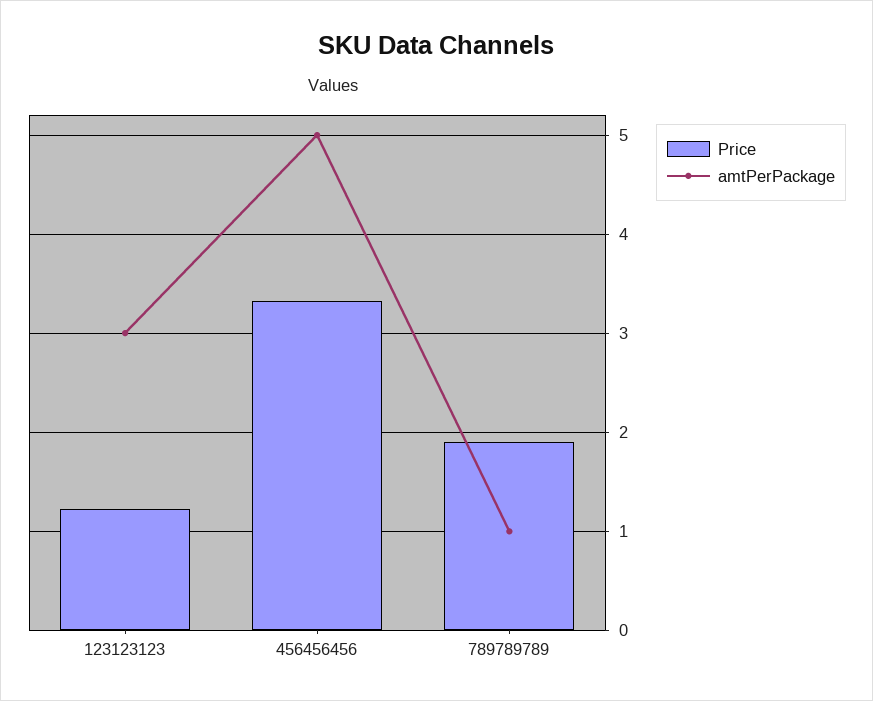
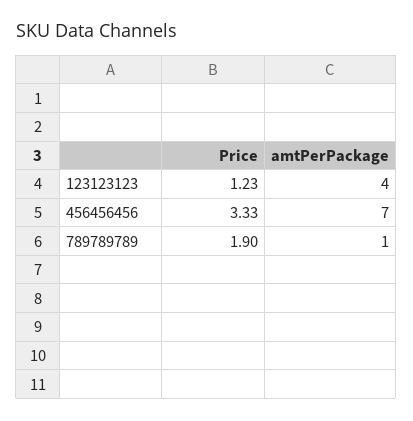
  {
    "Price": {
      "123123123": 1.23,
      "456456456": 3.33,
      "789789789": 1.9
    },
    "amtPerPackage": {
-     "123123123": 3,
+     "123123123": 4,
-     "456456456": 5,
+     "456456456": 7,
      "789789789": 1
    }
  }

